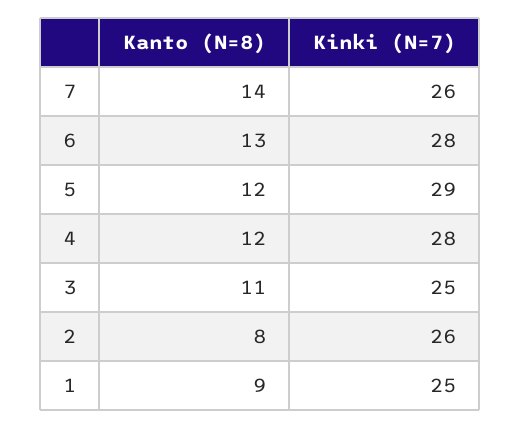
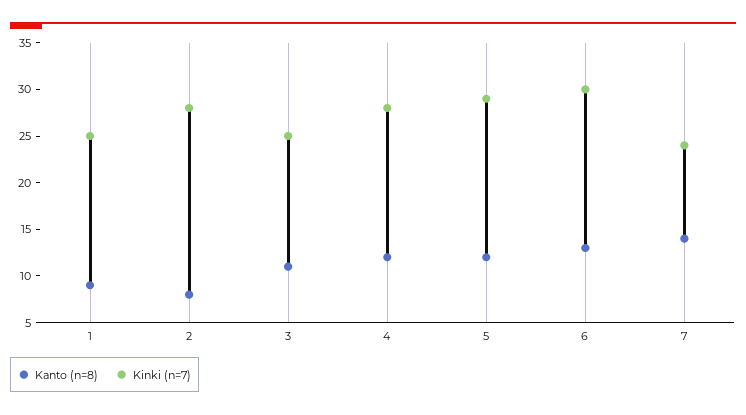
  {
    "Kanto (N=8)": {
      "7": 14,
      "6": 13,
      "5": 12,
      "4": 12,
      "3": 11,
      "2": 8,
      "1": 9
    },
    "Kinki (N=7)": {
-     "7": 26,
+     "7": 24,
-     "6": 28,
+     "6": 30,
      "5": 29,
      "4": 28,
      "3": 25,
-     "2": 26,
+     "2": 28,
      "1": 25
    }
  }

